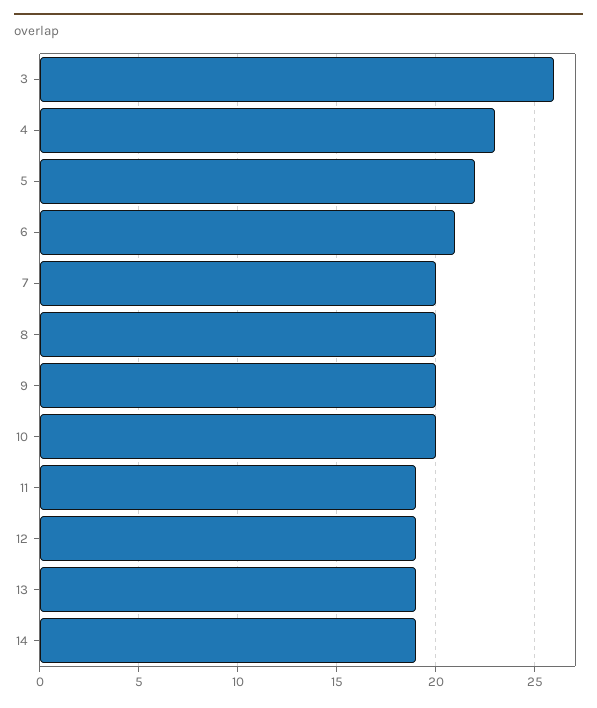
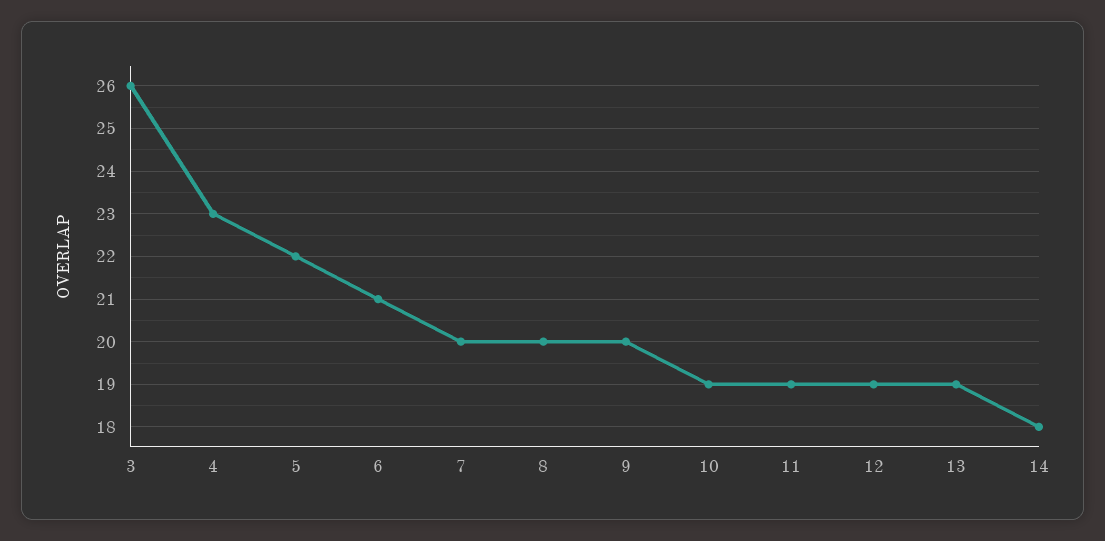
  {
    "3": 26,
    "4": 23,
    "5": 22,
    "6": 21,
    "7": 20,
    "8": 20,
    "9": 20,
-   "10": 20,
+   "10": 19,
    "11": 19,
    "12": 19,
    "13": 19,
-   "14": 19
+   "14": 18
  }

